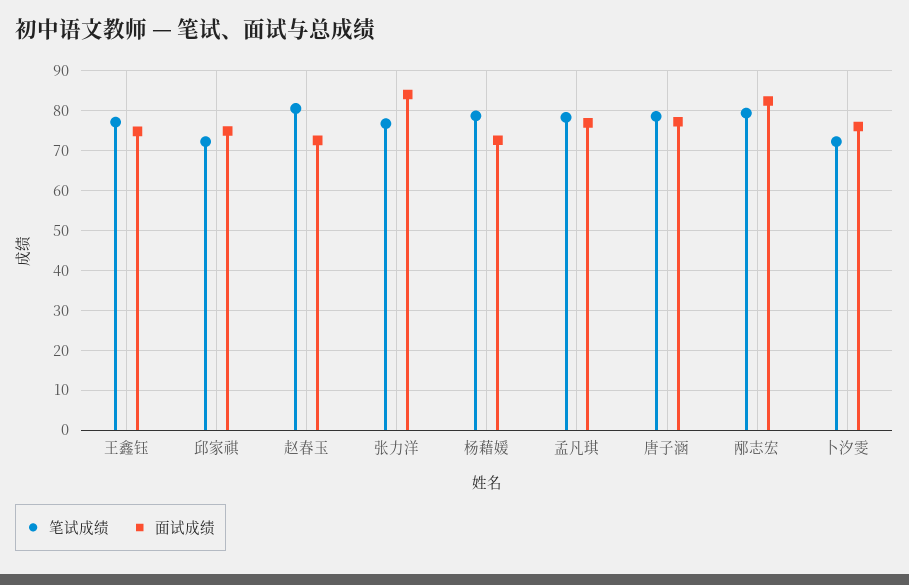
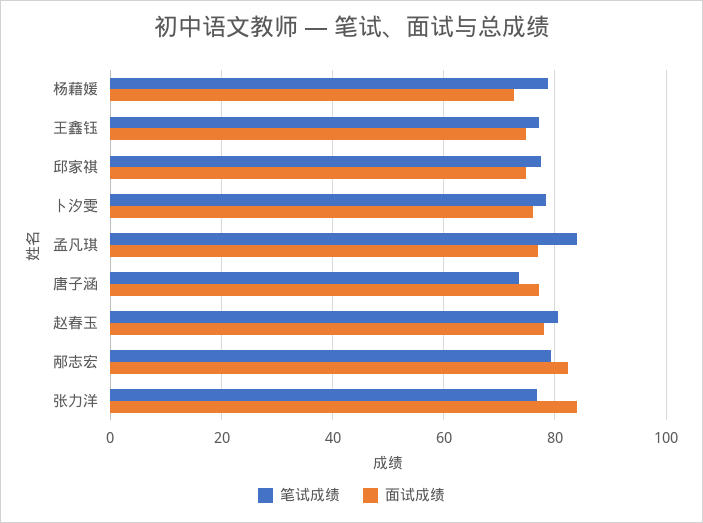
  {
    "笔试成绩": {
      "王鑫钰": 78,
-     "邱家祺": 72,
+     "邱家祺": 78,
      "赵春玉": 80,
      "张力洋": 76,
      "杨藉媛": 78,
-     "孟凡琪": 78,
+     "孟凡琪": 84,
-     "唐子涵": 78,
+     "唐子涵": 74,
      "邴志宏": 80,
-     "卜汐雯": 72
+     "卜汐雯": 78
    },
    "面试成绩": {
      "王鑫钰": 74,
      "邱家祺": 74,
-     "赵春玉": 72,
+     "赵春玉": 78,
      "张力洋": 84,
      "杨藉媛": 72,
      "孟凡琪": 76,
      "唐子涵": 78,
      "邴志宏": 82,
      "卜汐雯": 76
    }
  }

